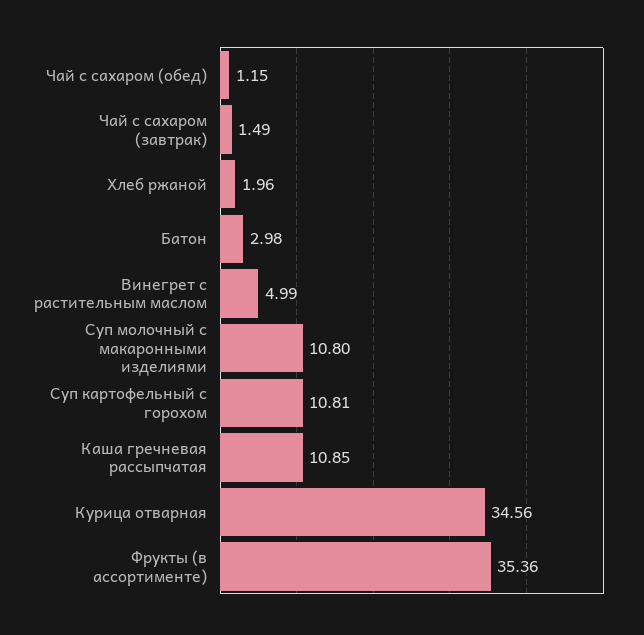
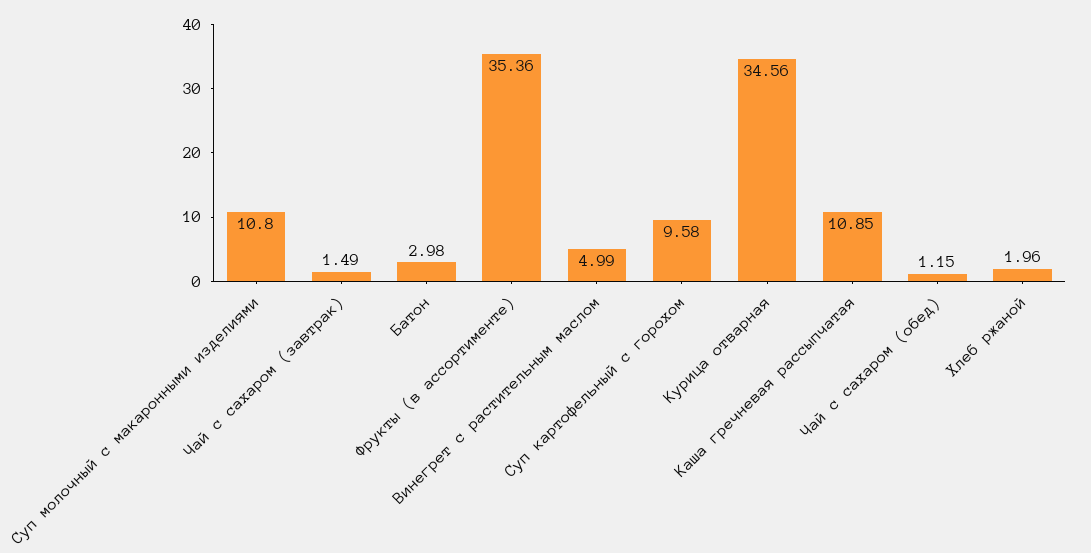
  {
    "Чай с сахаром (обед)": 1.15,
    "Чай с сахаром (завтрак)": 1.49,
    "Хлеб ржаной": 1.96,
    "Батон": 2.98,
    "Винегрет с растительным маслом": 4.99,
    "Суп молочный с макаронными изделиями": 10.8,
-   "Суп картофельный с горохом": 10.81,
+   "Суп картофельный с горохом": 9.58,
    "Каша гречневая рассыпчатая": 10.85,
    "Курица отварная": 34.56,
    "Фрукты (в ассортименте)": 35.36
  }

